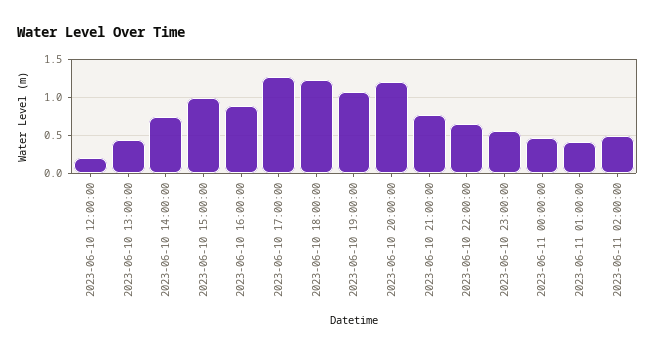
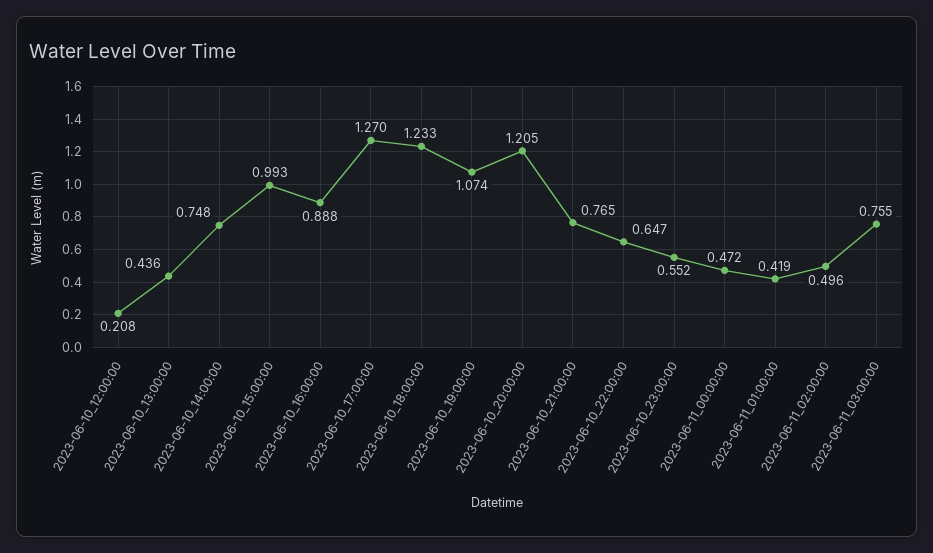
  {
    "2023-06-10 12:00:00": 0.208,
    "2023-06-10 13:00:00": 0.436,
    "2023-06-10 14:00:00": 0.748,
    "2023-06-10 15:00:00": 0.993,
    "2023-06-10 16:00:00": 0.888,
    "2023-06-10 17:00:00": 1.27,
    "2023-06-10 18:00:00": 1.233,
    "2023-06-10 19:00:00": 1.074,
    "2023-06-10 20:00:00": 1.205,
    "2023-06-10 21:00:00": 0.765,
    "2023-06-10 22:00:00": 0.647,
    "2023-06-10 23:00:00": 0.552,
    "2023-06-11 00:00:00": 0.472,
    "2023-06-11 01:00:00": 0.419,
-   "2023-06-11 02:00:00": 0.496
+   "2023-06-11 02:00:00": 0.496,
+   "2023-06-11_03:00:00": 0.755
  }

